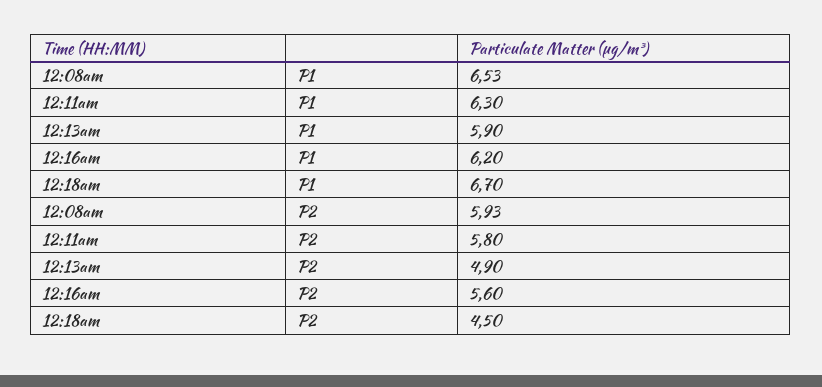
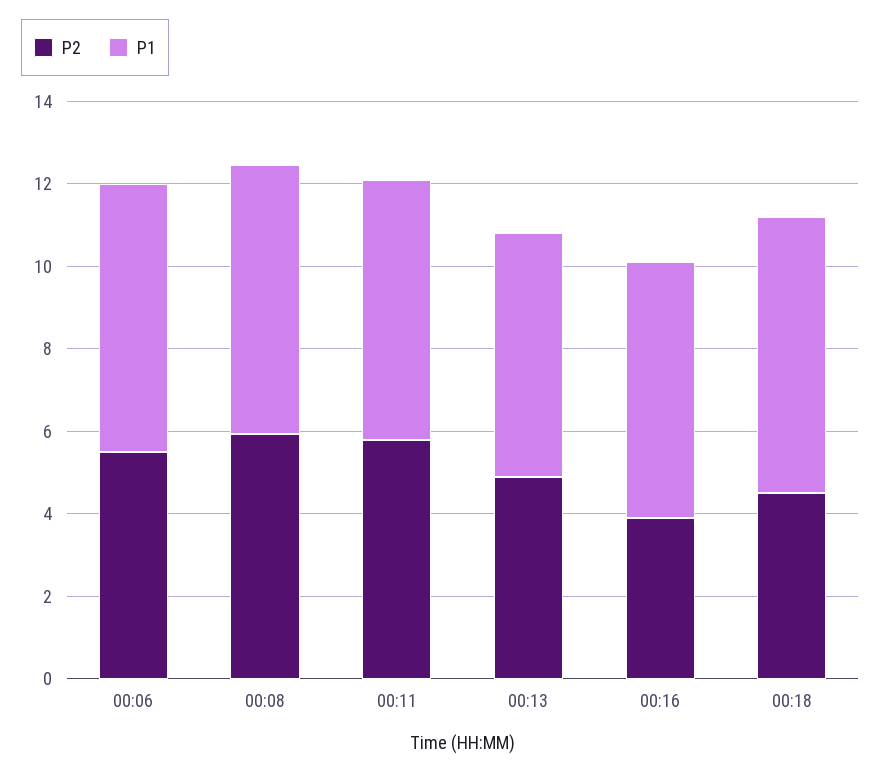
  {
    "P1": {
      "12:08am": 6.53,
      "12:11am": 6.3,
      "12:13am": 5.9,
      "12:16am": 6.2,
-     "12:18am": 6.7
+     "12:18am": 6.7,
+     "00:06": 6.5
    },
    "P2": {
      "12:08am": 5.93,
      "12:11am": 5.8,
      "12:13am": 4.9,
-     "12:16am": 5.6,
+     "12:16am": 4,
-     "12:18am": 4.5
+     "12:18am": 4.5,
+     "00:06": 5.5
    }
  }

